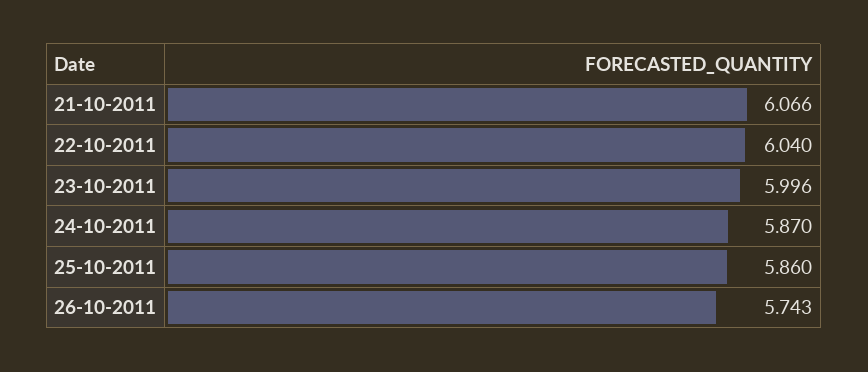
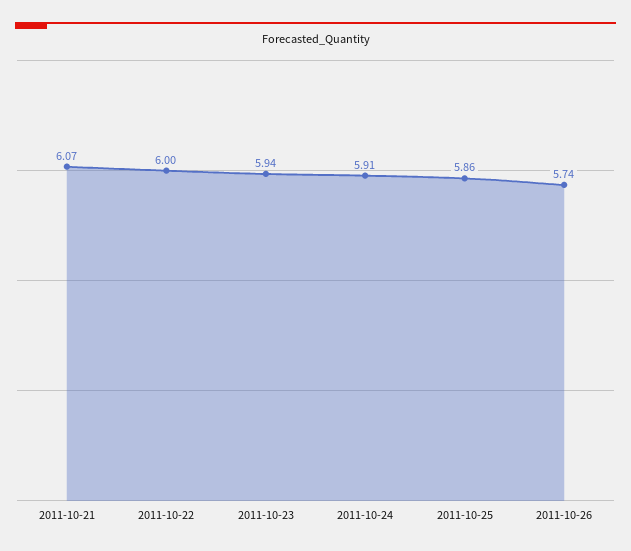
  {
    "21-10-2011": 6.066,
-   "22-10-2011": 6.04,
+   "22-10-2011": 6,
-   "23-10-2011": 5.996,
+   "23-10-2011": 5.94,
-   "24-10-2011": 5.87,
+   "24-10-2011": 5.91,
    "25-10-2011": 5.86,
    "26-10-2011": 5.743
  }

